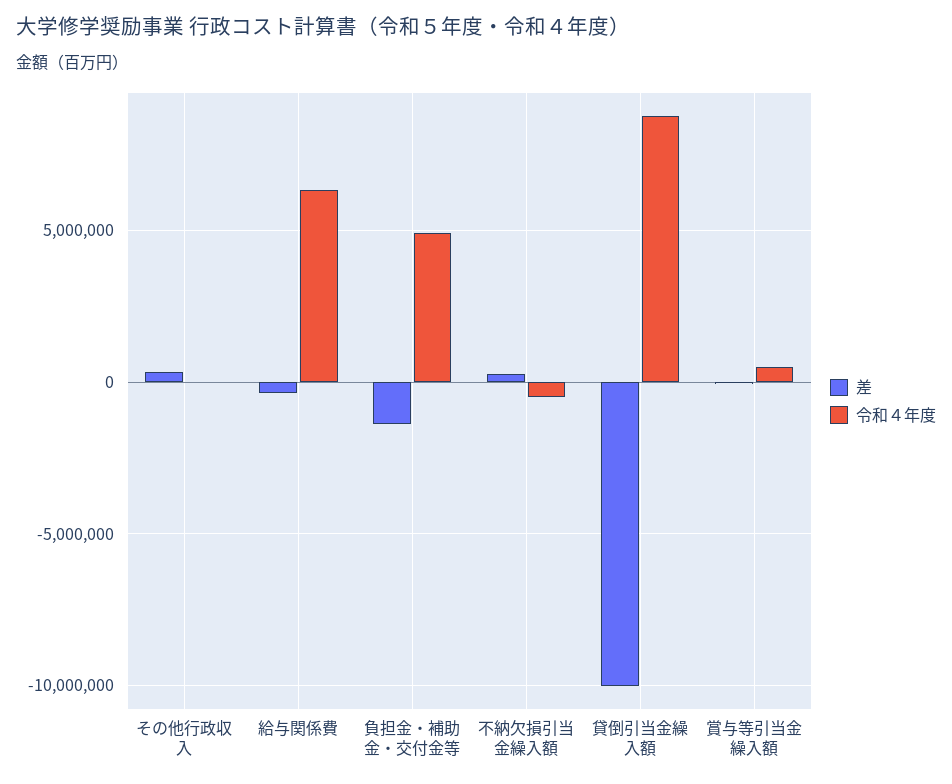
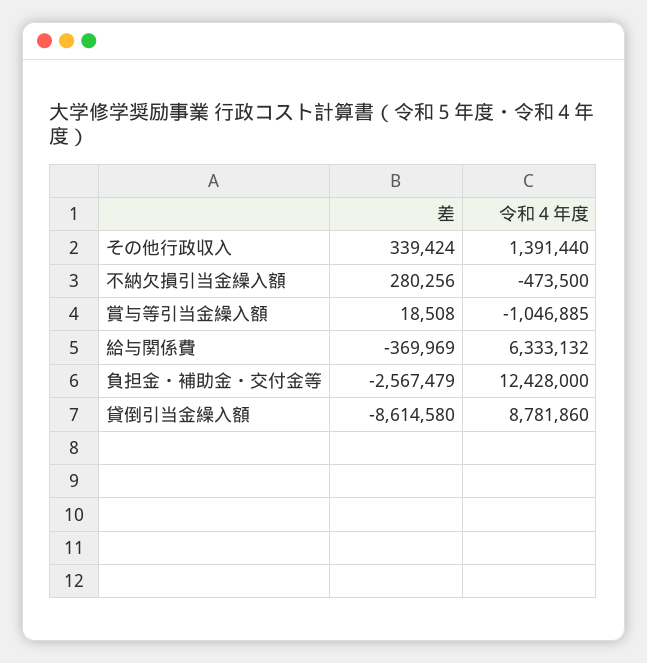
  {
    "差": {
      "その他行政収入": 339424,
      "給与関係費": -369969,
-     "負担金・補助金・交付金等": -1500000,
+     "負担金・補助金・交付金等": -2567479,
      "不納欠損引当金繰入額": 280256,
-     "貸倒引当金繰入額": -10000000,
+     "貸倒引当金繰入額": -8614580,
      "賞与等引当金繰入額": 18508
    },
    "令和４年度": {
-     "その他行政収入": 0,
+     "その他行政収入": 1391440,
      "給与関係費": 6333132,
-     "負担金・補助金・交付金等": 5000000,
+     "負担金・補助金・交付金等": 12428000,
      "不納欠損引当金繰入額": -473500,
      "貸倒引当金繰入額": 8781860,
-     "賞与等引当金繰入額": 500000
+     "賞与等引当金繰入額": -1046885
    }
  }

